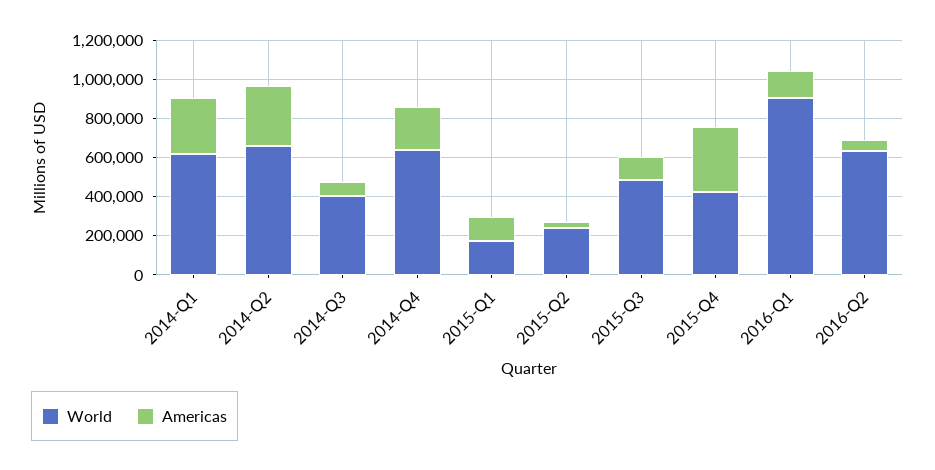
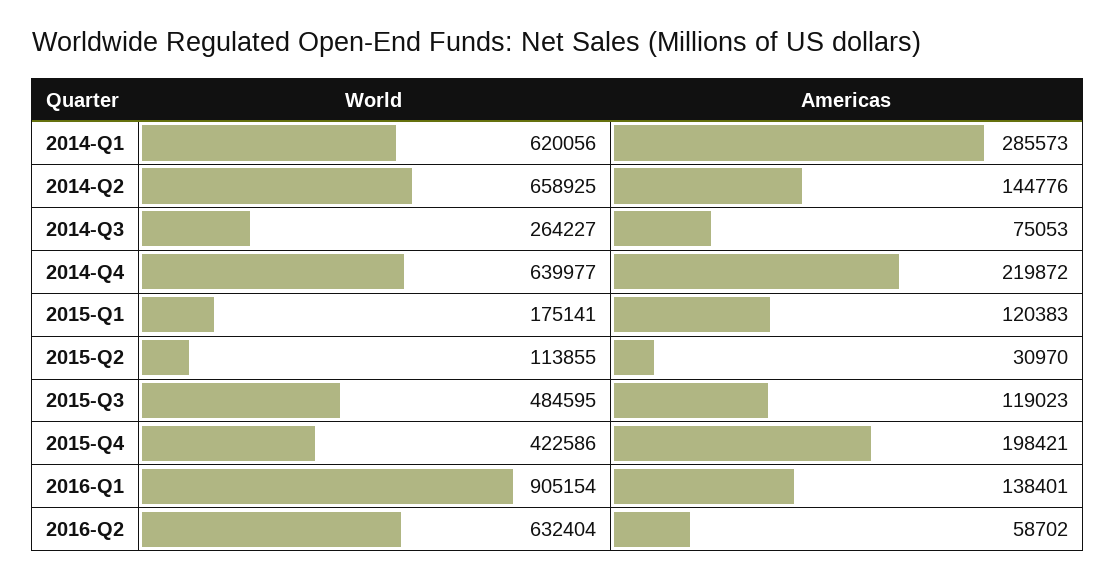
  {
    "World": {
      "2014-Q1": 620056,
      "2014-Q2": 658925,
-     "2014-Q3": 400000,
+     "2014-Q3": 264227,
      "2014-Q4": 639977,
      "2015-Q1": 175141,
-     "2015-Q2": 250000,
+     "2015-Q2": 113855,
      "2015-Q3": 484595,
      "2015-Q4": 422586,
      "2016-Q1": 905154,
      "2016-Q2": 632404
    },
    "Americas": {
      "2014-Q1": 285573,
-     "2014-Q2": 300000,
+     "2014-Q2": 144776,
      "2014-Q3": 75053,
      "2014-Q4": 219872,
      "2015-Q1": 120383,
      "2015-Q2": 30970,
      "2015-Q3": 119023,
-     "2015-Q4": 350000,
+     "2015-Q4": 198421,
      "2016-Q1": 138401,
      "2016-Q2": 58702
    }
  }

